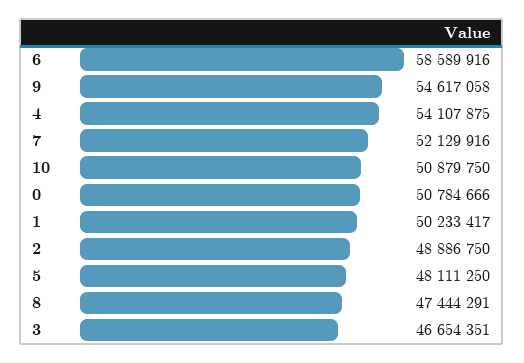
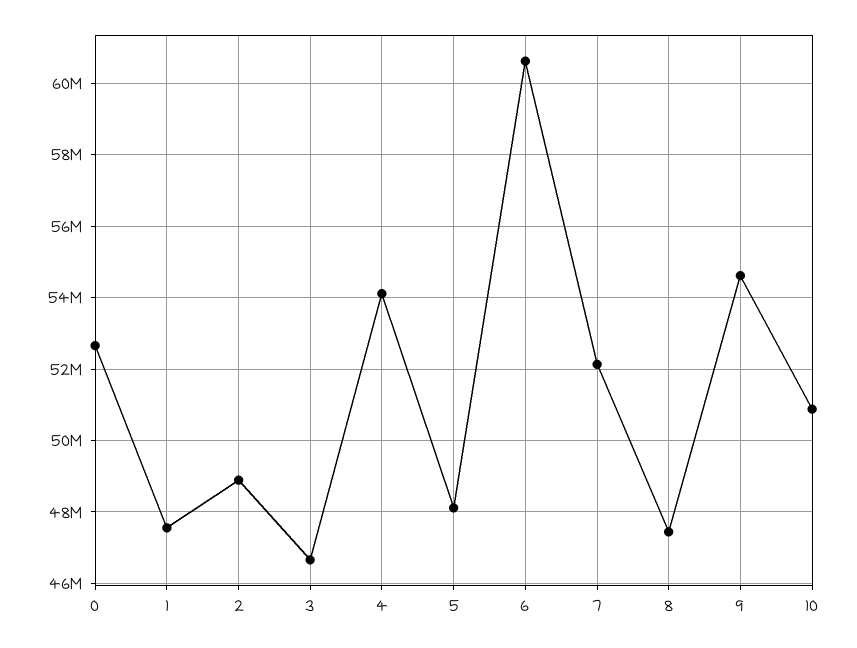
  {
-   "6": 58589916,
+   "6": 60600000,
    "9": 54617058,
    "4": 54107875,
    "7": 52129916,
    "10": 50879750,
-   "0": 50784666,
+   "0": 52600000,
-   "1": 50233417,
+   "1": 47600000,
    "2": 48886750,
    "5": 48111250,
    "8": 47444291,
    "3": 46654351
  }

